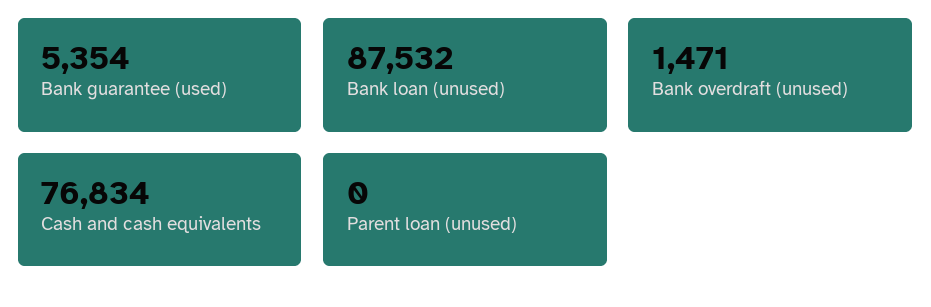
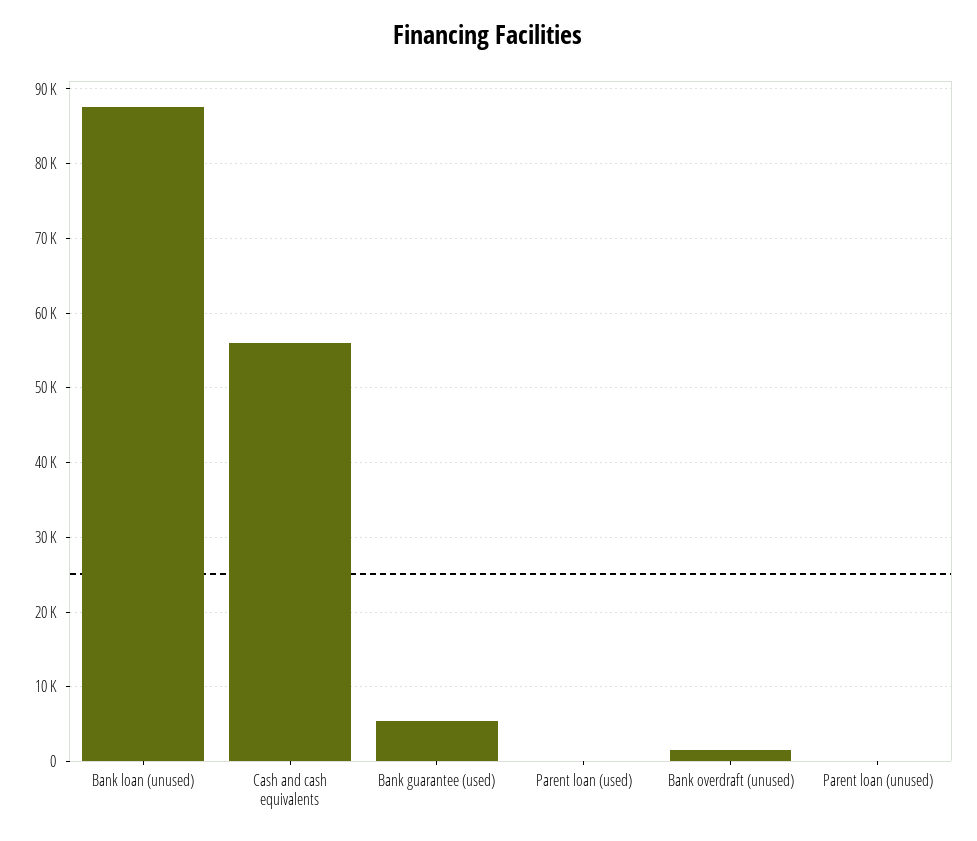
  {
    "Bank guarantee (used)": 5354,
    "Bank loan (unused)": 87532,
    "Bank overdraft (unused)": 1471,
-   "Cash and cash equivalents": 76834,
+   "Cash and cash equivalents": 56000,
-   "Parent loan (unused)": 0
+   "Parent loan (unused)": 0,
+   "Parent loan (used)": 0
  }

